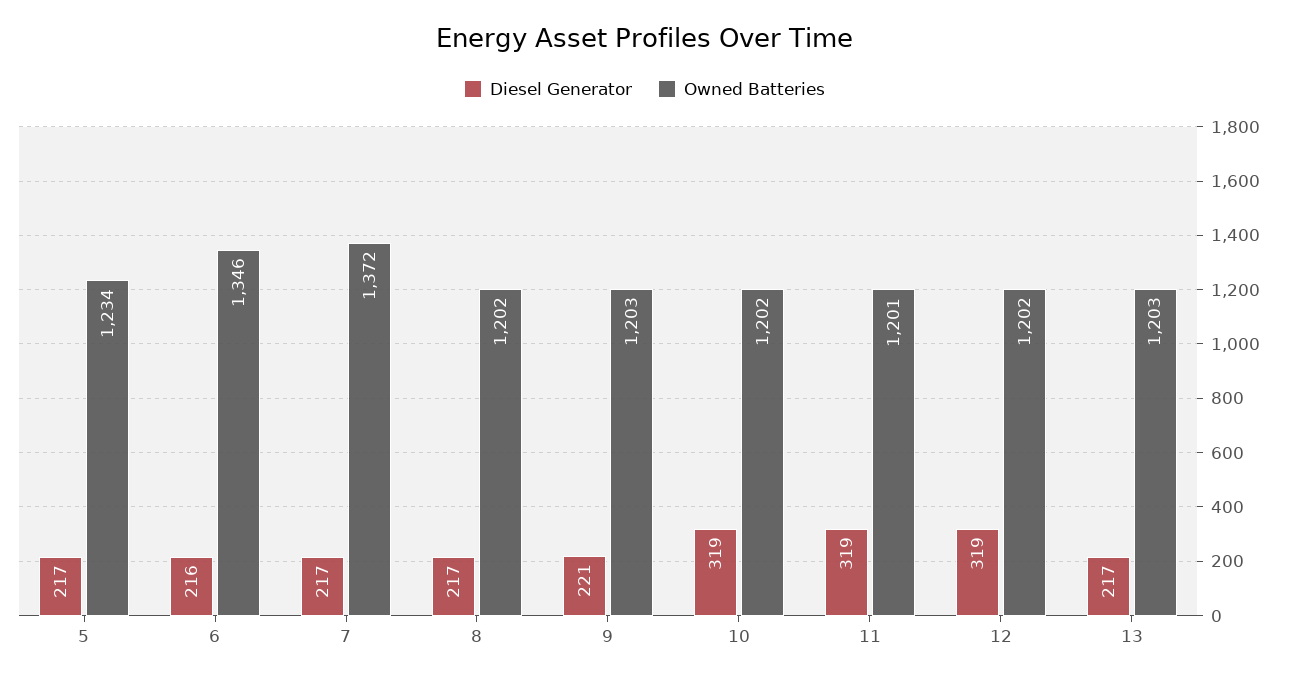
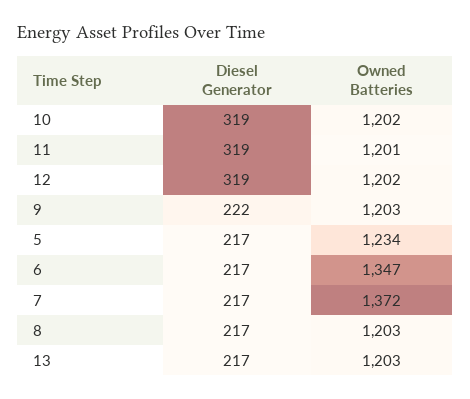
  {
    "Diesel Generator": {
      "5": 217,
-     "6": 216,
+     "6": 217,
      "7": 217,
      "8": 217,
-     "9": 221,
+     "9": 222,
      "10": 319,
      "11": 319,
      "12": 319,
      "13": 217
    },
    "Owned Batteries": {
      "5": 1234,
-     "6": 1346,
+     "6": 1347,
      "7": 1372,
-     "8": 1202,
+     "8": 1203,
      "9": 1203,
      "10": 1202,
      "11": 1201,
      "12": 1202,
      "13": 1203
    }
  }

